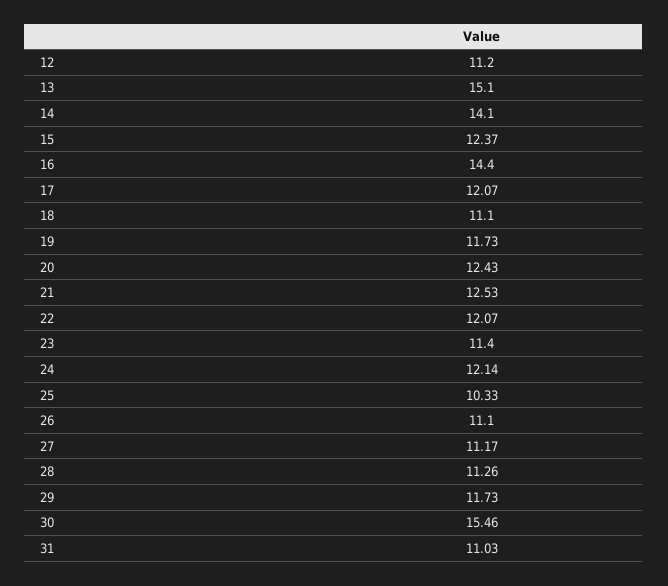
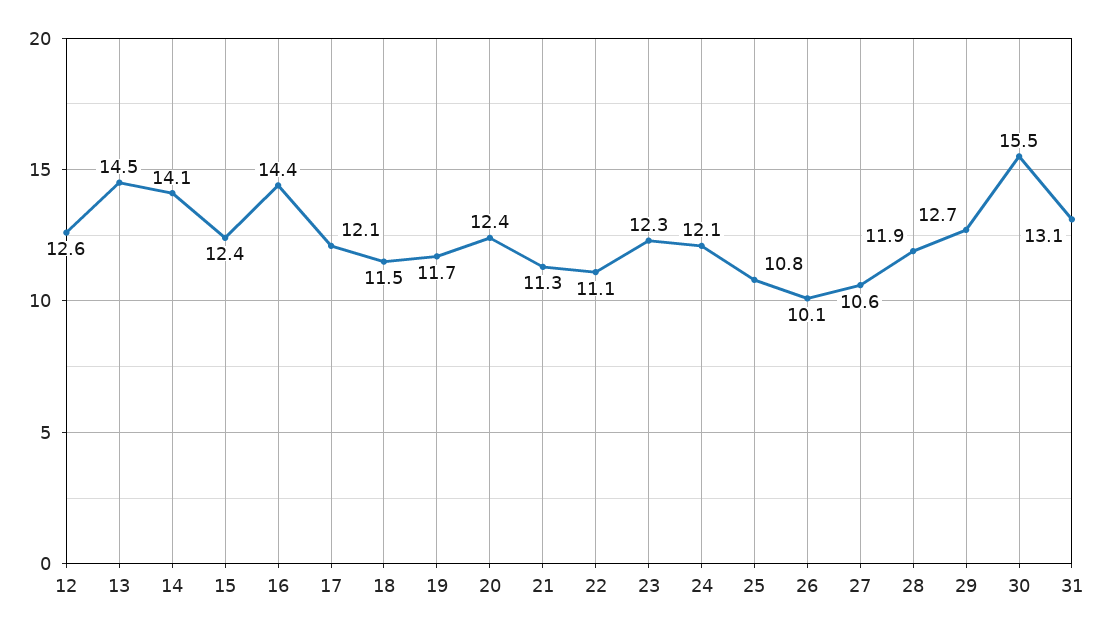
  {
-   "12": 11.2,
+   "12": 12.6,
-   "13": 15.1,
+   "13": 14.5,
    "14": 14.1,
    "15": 12.37,
    "16": 14.4,
    "17": 12.07,
-   "18": 11.1,
+   "18": 11.5,
    "19": 11.73,
    "20": 12.43,
-   "21": 12.53,
+   "21": 11.3,
-   "22": 12.07,
+   "22": 11.1,
-   "23": 11.4,
+   "23": 12.3,
    "24": 12.14,
-   "25": 10.33,
+   "25": 10.8,
-   "26": 11.1,
+   "26": 10.1,
-   "27": 11.17,
+   "27": 10.6,
-   "28": 11.26,
+   "28": 11.9,
-   "29": 11.73,
+   "29": 12.7,
    "30": 15.46,
-   "31": 11.03
+   "31": 13.1
  }

